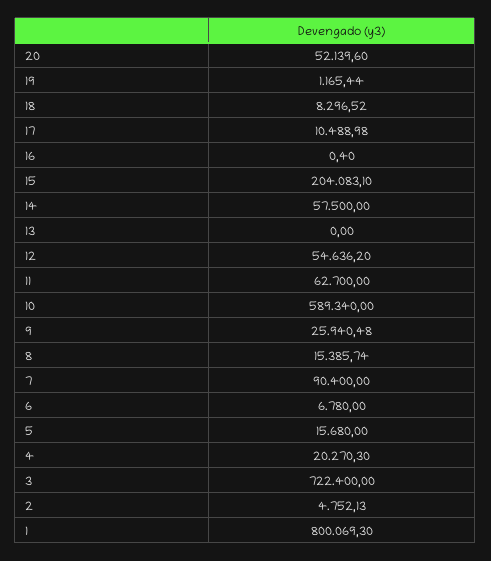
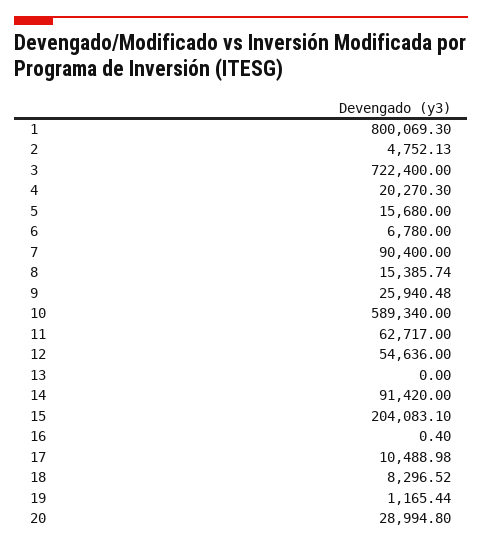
  {
-   "20": 52139.6,
+   "20": 28994.8,
    "19": 1165.44,
    "18": 8296.52,
    "17": 10488.98,
    "16": 0.4,
    "15": 204083.1,
-   "14": 57500,
+   "14": 91420,
    "13": 0,
-   "12": 54636.2,
+   "12": 54636,
-   "11": 62700,
+   "11": 62717,
    "10": 589340,
    "9": 25940.48,
    "8": 15385.74,
    "7": 90400,
    "6": 6780,
    "5": 15680,
    "4": 20270.3,
    "3": 722400,
    "2": 4752.13,
    "1": 800069.3
  }

